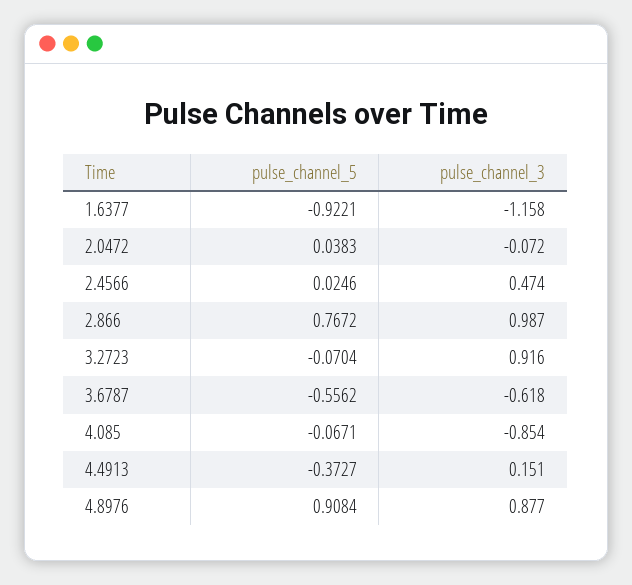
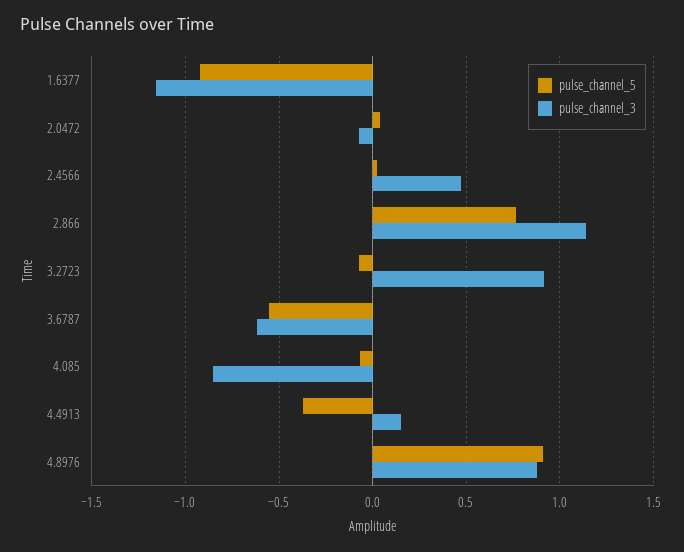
  {
    "pulse_channel_5": {
      "1.6377": -0.9221,
      "2.0472": 0.0383,
      "2.4566": 0.0246,
      "2.866": 0.7672,
      "3.2723": -0.0704,
      "3.6787": -0.5562,
      "4.085": -0.0671,
      "4.4913": -0.3727,
      "4.8976": 0.9084
    },
    "pulse_channel_3": {
      "1.6377": -1.158,
      "2.0472": -0.072,
      "2.4566": 0.474,
-     "2.866": 0.987,
+     "2.866": 1.15,
      "3.2723": 0.916,
      "3.6787": -0.618,
      "4.085": -0.854,
      "4.4913": 0.151,
      "4.8976": 0.877
    }
  }

